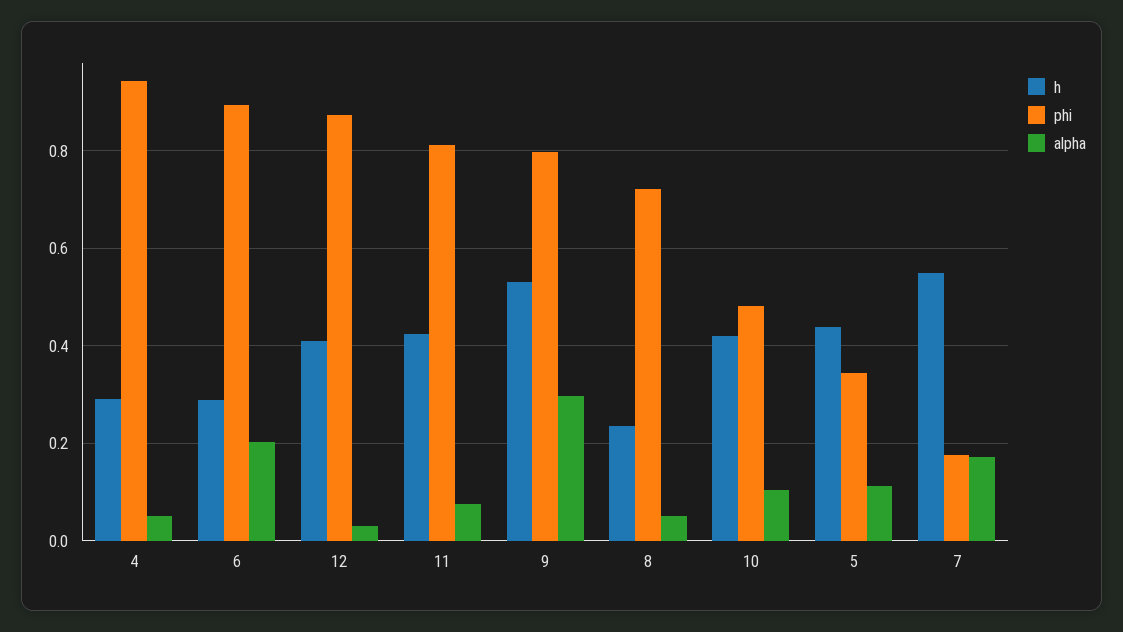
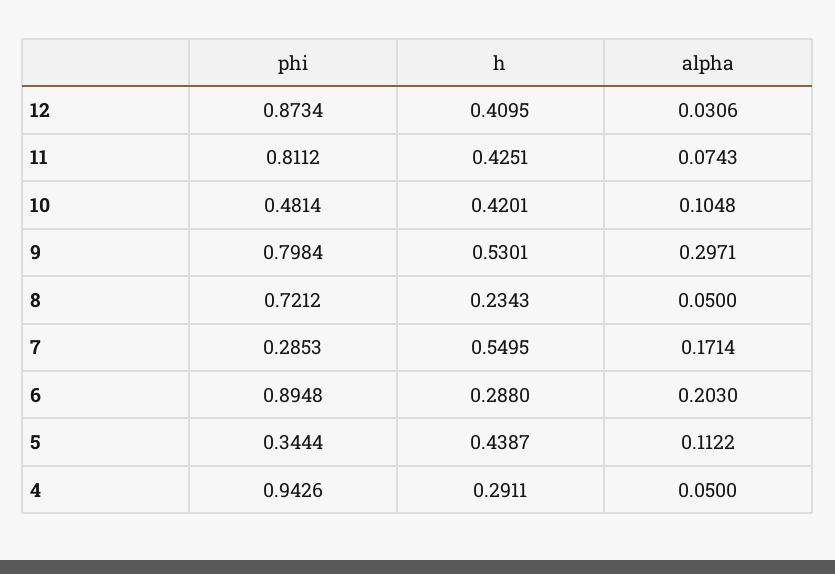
  {
    "h": {
      "4": 0.2911,
      "6": 0.288,
      "12": 0.4095,
      "11": 0.4251,
      "9": 0.5301,
      "8": 0.2343,
      "10": 0.4201,
      "5": 0.4387,
      "7": 0.5495
    },
    "phi": {
      "4": 0.9426,
      "6": 0.8948,
      "12": 0.8734,
      "11": 0.8112,
      "9": 0.7984,
      "8": 0.7212,
      "10": 0.4814,
      "5": 0.3444,
-     "7": 0.18
+     "7": 0.2853
    },
    "alpha": {
      "4": 0.05,
      "6": 0.203,
      "12": 0.0306,
      "11": 0.0743,
      "9": 0.2971,
      "8": 0.05,
      "10": 0.1048,
      "5": 0.1122,
      "7": 0.1714
    }
  }

